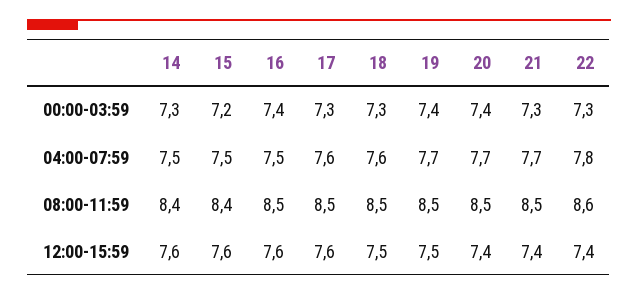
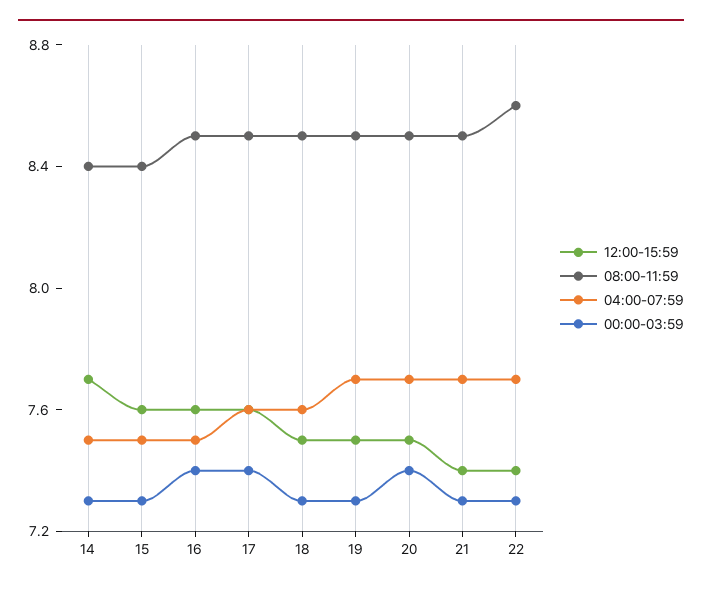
  {
    "00:00-03:59": {
      "14": 7.3,
-     "15": 7.2,
+     "15": 7.3,
      "16": 7.4,
-     "17": 7.3,
+     "17": 7.4,
      "18": 7.3,
-     "19": 7.4,
+     "19": 7.3,
      "20": 7.4,
      "21": 7.3,
      "22": 7.3
    },
    "04:00-07:59": {
      "14": 7.5,
      "15": 7.5,
      "16": 7.5,
      "17": 7.6,
      "18": 7.6,
      "19": 7.7,
      "20": 7.7,
      "21": 7.7,
-     "22": 7.8
+     "22": 7.7
    },
    "08:00-11:59": {
      "14": 8.4,
      "15": 8.4,
      "16": 8.5,
      "17": 8.5,
      "18": 8.5,
      "19": 8.5,
      "20": 8.5,
      "21": 8.5,
      "22": 8.6
    },
    "12:00-15:59": {
-     "14": 7.6,
+     "14": 7.7,
      "15": 7.6,
      "16": 7.6,
      "17": 7.6,
      "18": 7.5,
      "19": 7.5,
-     "20": 7.4,
+     "20": 7.5,
      "21": 7.4,
      "22": 7.4
    }
  }

